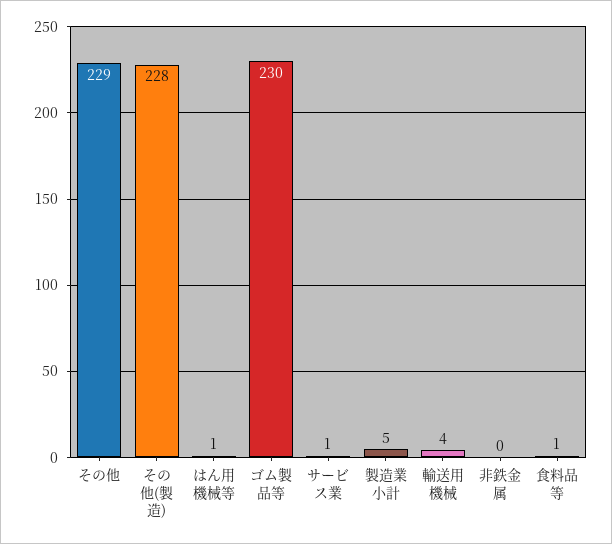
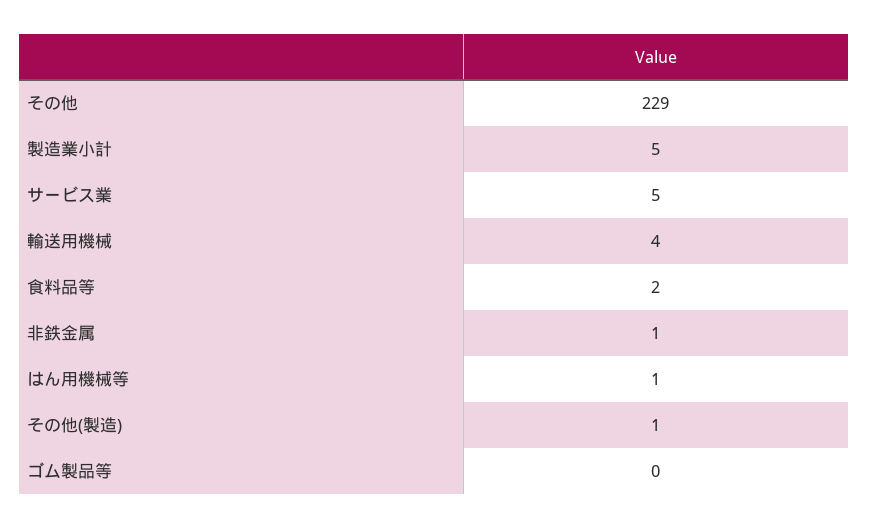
  {
    "その他": 229,
-   "その他(製造)": 228,
+   "その他(製造)": 1,
    "はん用機械等": 1,
-   "ゴム製品等": 230,
+   "ゴム製品等": 0,
-   "サービス業": 1,
+   "サービス業": 5,
    "製造業小計": 5,
    "輸送用機械": 4,
-   "非鉄金属": 0,
+   "非鉄金属": 1,
-   "食料品等": 1
+   "食料品等": 2
  }

